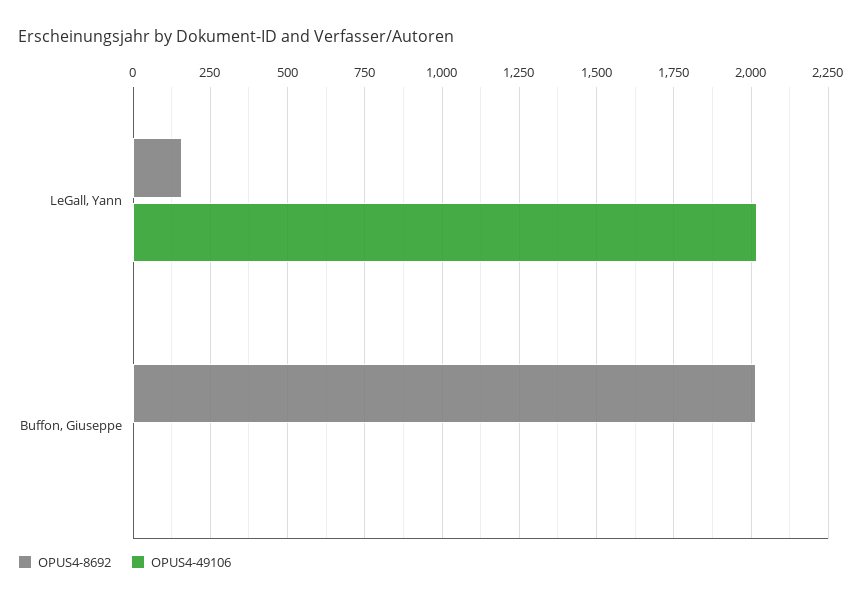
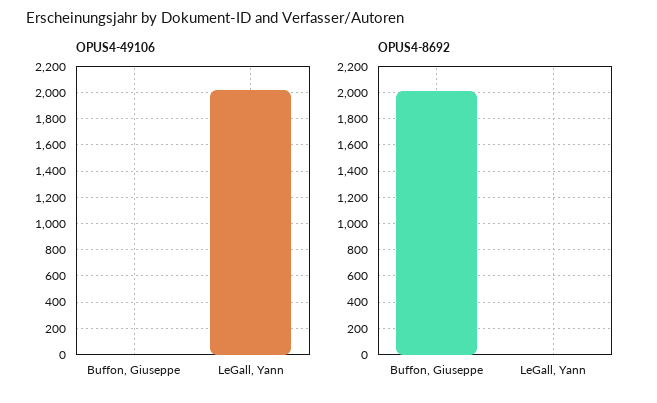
  {
    "OPUS4-8692": {
-     "LeGall, Yann": 150,
+     "LeGall, Yann": 0,
      "Buffon, Giuseppe": 2025
    },
    "OPUS4-49106": {
      "LeGall, Yann": 2025,
      "Buffon, Giuseppe": 0
    }
  }

